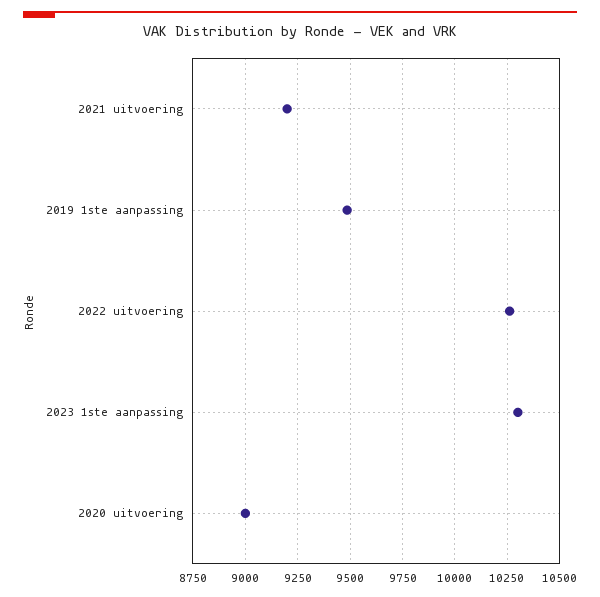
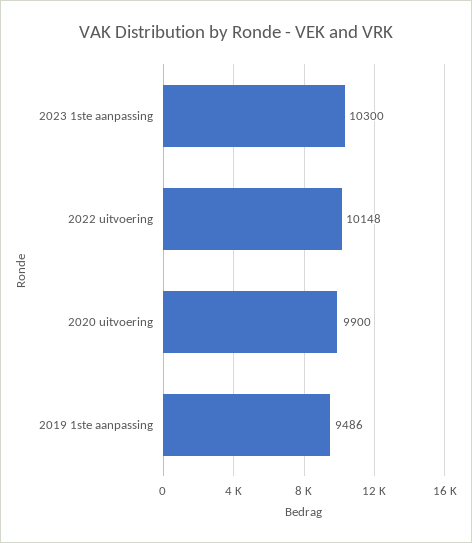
  {
-   "2021 uitvoering": 9200,
    "2019 1ste aanpassing": 9486,
-   "2022 uitvoering": 10250,
+   "2022 uitvoering": 10148,
    "2023 1ste aanpassing": 10300,
-   "2020 uitvoering": 9000
+   "2020 uitvoering": 9900
  }

